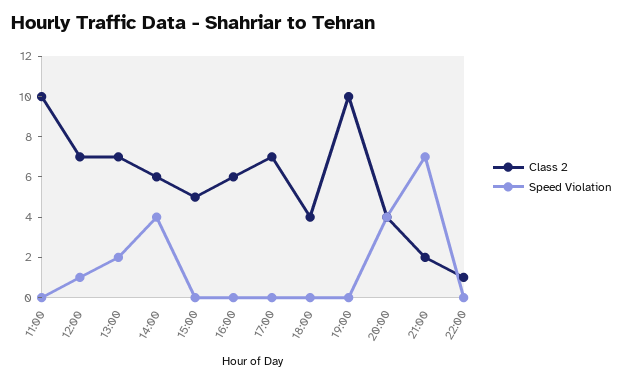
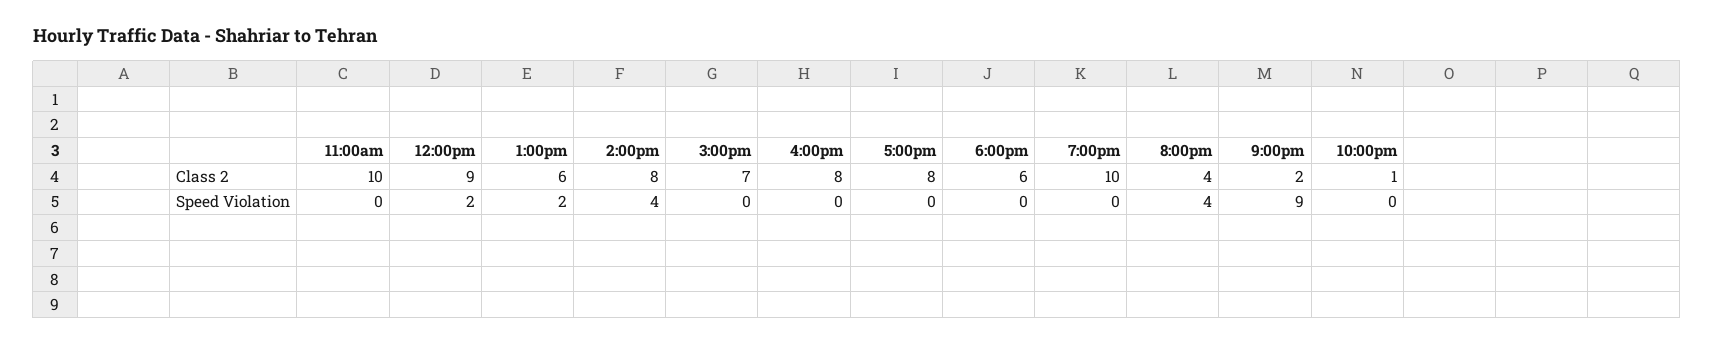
  {
    "Class 2": {
      "11:00": 10,
-     "12:00": 7,
+     "12:00": 9,
-     "13:00": 7,
+     "13:00": 6,
-     "14:00": 6,
+     "14:00": 8,
-     "15:00": 5,
+     "15:00": 7,
-     "16:00": 6,
+     "16:00": 8,
-     "17:00": 7,
+     "17:00": 8,
-     "18:00": 4,
+     "18:00": 6,
      "19:00": 10,
      "20:00": 4,
      "21:00": 2,
      "22:00": 1
    },
    "Speed Violation": {
      "11:00": 0,
-     "12:00": 1,
+     "12:00": 2,
      "13:00": 2,
      "14:00": 4,
      "15:00": 0,
      "16:00": 0,
      "17:00": 0,
      "18:00": 0,
      "19:00": 0,
      "20:00": 4,
-     "21:00": 7,
+     "21:00": 9,
      "22:00": 0
    }
  }

